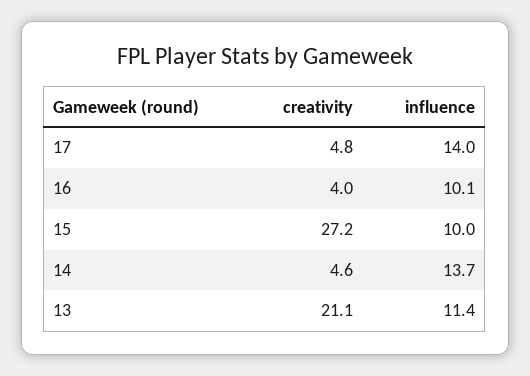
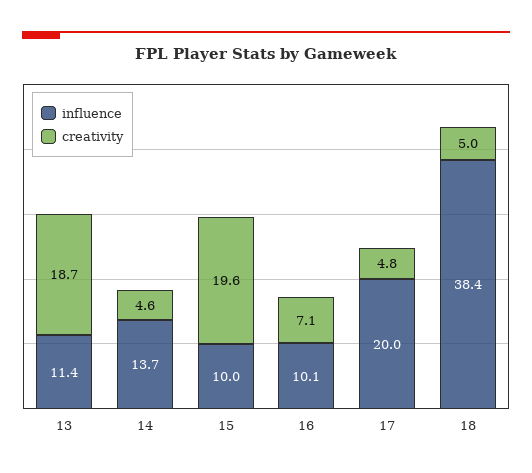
  {
    "creativity": {
      "17": 4.8,
-     "16": 4,
+     "16": 7.1,
-     "15": 27.2,
+     "15": 19.6,
      "14": 4.6,
-     "13": 21.1
+     "13": 18.7,
+     "18": 5
    },
    "influence": {
-     "17": 14,
+     "17": 20,
      "16": 10.1,
      "15": 10,
      "14": 13.7,
-     "13": 11.4
+     "13": 11.4,
+     "18": 38.4
    }
  }

